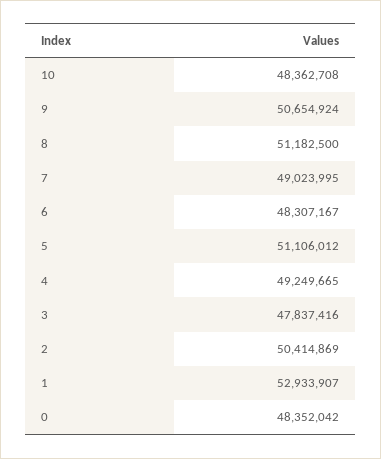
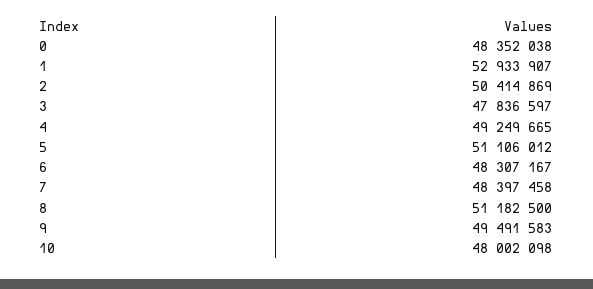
  {
-   "10": 48362708,
+   "10": 48002098,
-   "9": 50654924,
+   "9": 49491583,
    "8": 51182500,
-   "7": 49023995,
+   "7": 48397458,
    "6": 48307167,
    "5": 51106012,
    "4": 49249665,
-   "3": 47837416,
+   "3": 47836597,
    "2": 50414869,
    "1": 52933907,
-   "0": 48352042
+   "0": 48352038
  }

